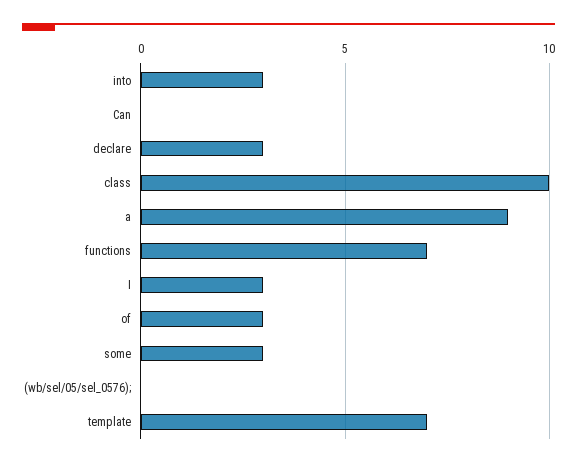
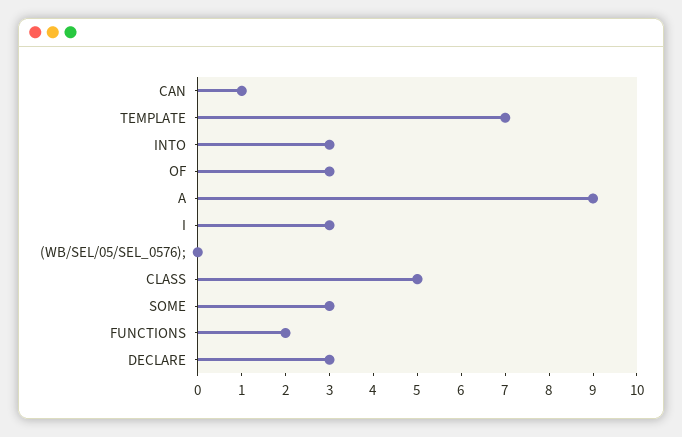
  {
    "into": 3,
-   "Can": 0,
+   "Can": 1,
    "declare": 3,
-   "class": 10,
+   "class": 5,
    "a": 9,
-   "functions": 7,
+   "functions": 2,
    "I": 3,
    "of": 3,
    "some": 3,
    "(wb/sel/05/sel_0576);": 0,
    "template": 7
  }

